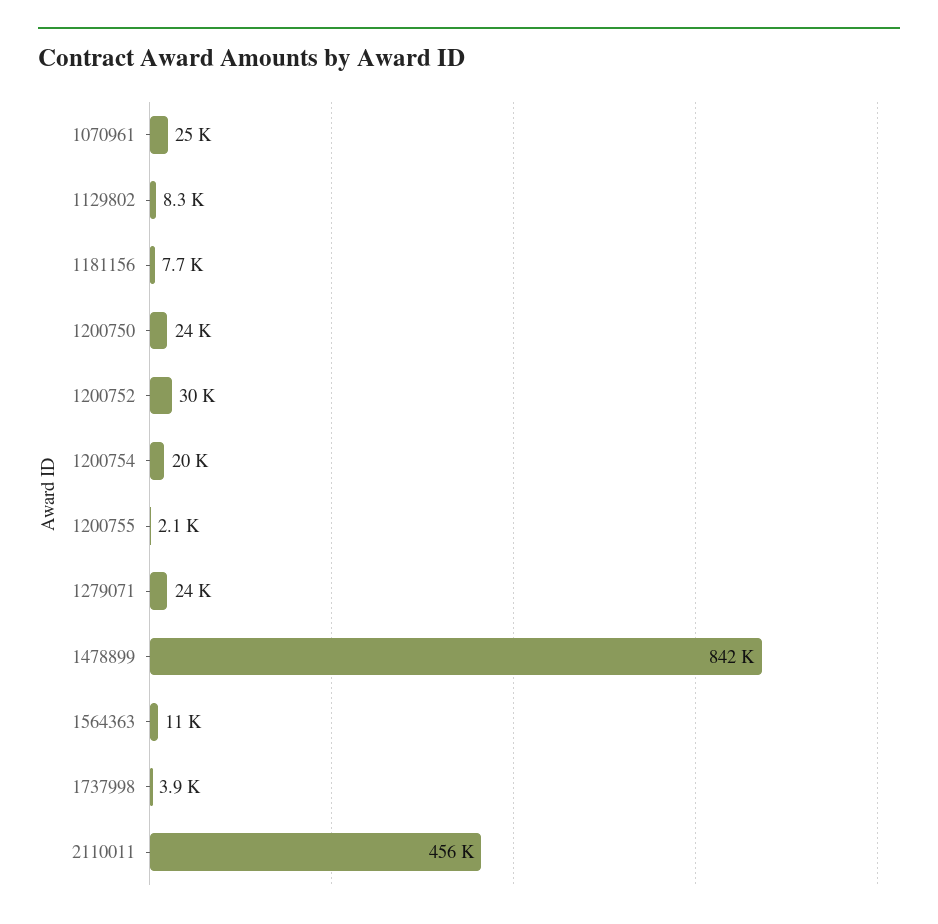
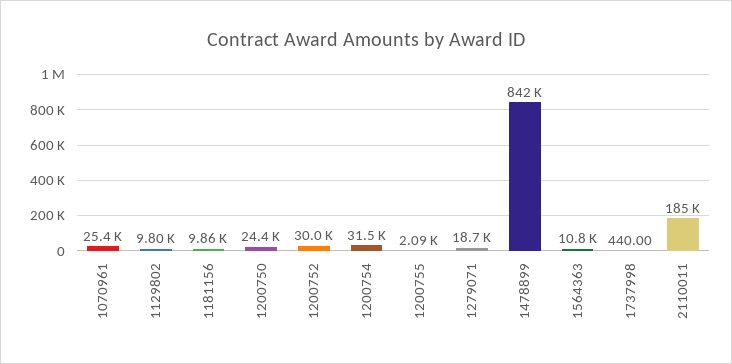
  {
    "1070961": 25400,
-   "1129802": 8300,
+   "1129802": 9800,
-   "1181156": 7700,
+   "1181156": 9860,
    "1200750": 24400,
    "1200752": 30000,
-   "1200754": 20000,
+   "1200754": 31500,
    "1200755": 2090,
-   "1279071": 24000,
+   "1279071": 18700,
    "1478899": 842000,
    "1564363": 10800,
-   "1737998": 3900,
+   "1737998": 440,
-   "2110011": 456000
+   "2110011": 185000
  }

